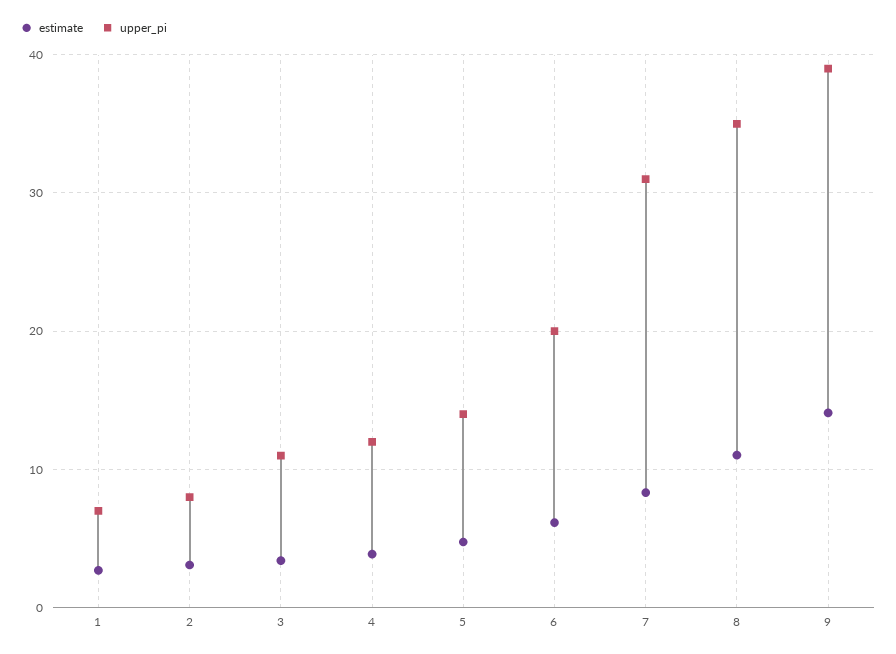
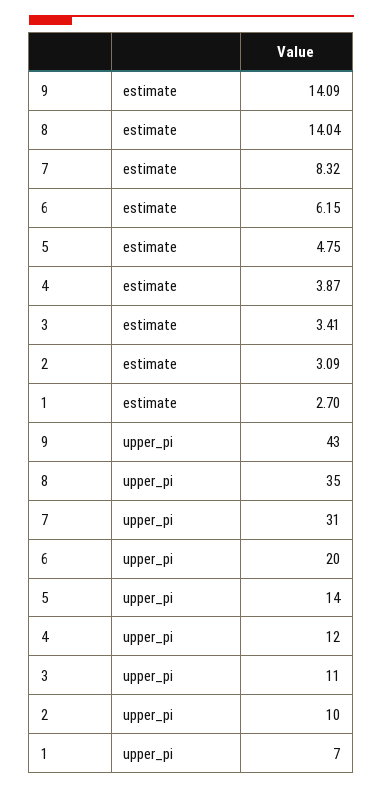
  {
    "estimate": {
      "1": 2.7,
      "2": 3.09,
      "3": 3.41,
      "4": 3.87,
      "5": 4.75,
      "6": 6.15,
      "7": 8.32,
-     "8": 11,
+     "8": 14.04,
      "9": 14.09
    },
    "upper_pi": {
      "1": 7,
-     "2": 8,
+     "2": 10,
      "3": 11,
      "4": 12,
      "5": 14,
      "6": 20,
      "7": 31,
      "8": 35,
-     "9": 39
+     "9": 43
    }
  }

